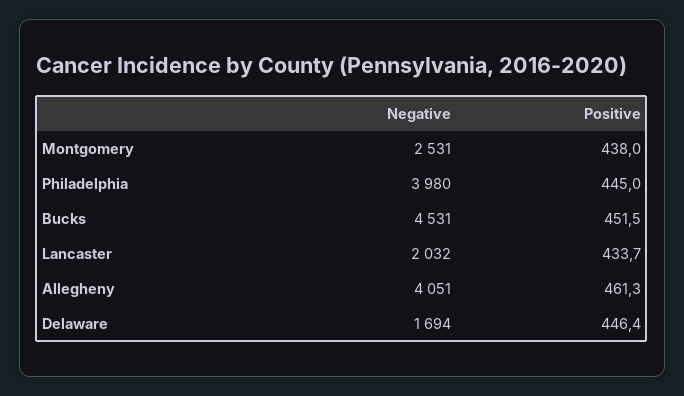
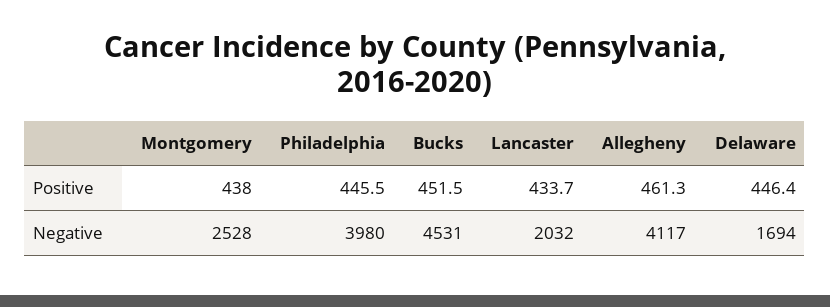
  {
    "Negative": {
-     "Montgomery": 2531,
+     "Montgomery": 2528,
      "Philadelphia": 3980,
      "Bucks": 4531,
      "Lancaster": 2032,
-     "Allegheny": 4051,
+     "Allegheny": 4117,
      "Delaware": 1694
    },
    "Positive": {
      "Montgomery": 438,
-     "Philadelphia": 445,
+     "Philadelphia": 445.5,
      "Bucks": 451.5,
      "Lancaster": 433.7,
      "Allegheny": 461.3,
      "Delaware": 446.4
    }
  }

